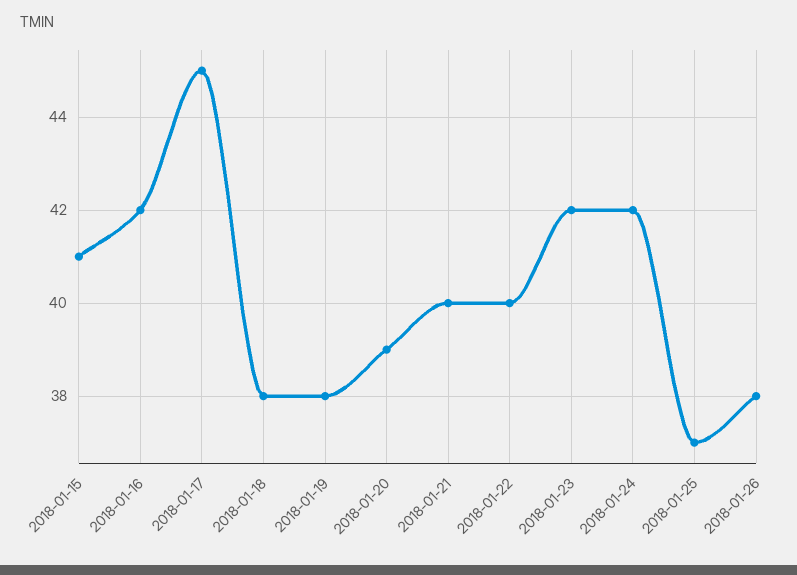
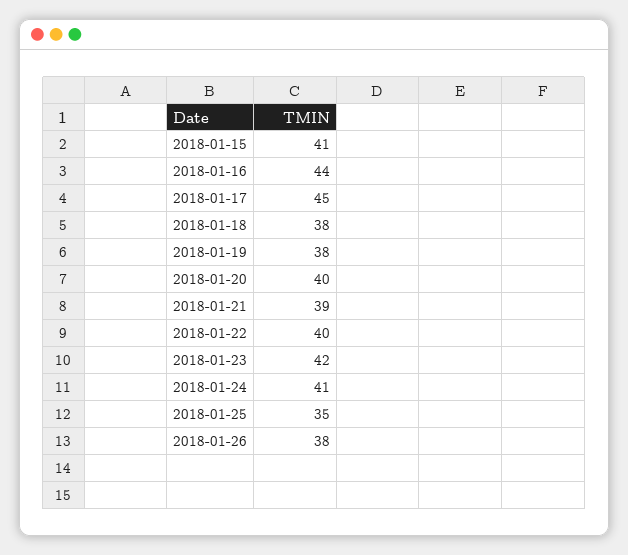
  {
    "2018-01-15": 41,
-   "2018-01-16": 42,
+   "2018-01-16": 44,
    "2018-01-17": 45,
    "2018-01-18": 38,
    "2018-01-19": 38,
-   "2018-01-20": 39,
+   "2018-01-20": 40,
-   "2018-01-21": 40,
+   "2018-01-21": 39,
    "2018-01-22": 40,
    "2018-01-23": 42,
-   "2018-01-24": 42,
+   "2018-01-24": 41,
-   "2018-01-25": 37,
+   "2018-01-25": 35,
    "2018-01-26": 38
  }

